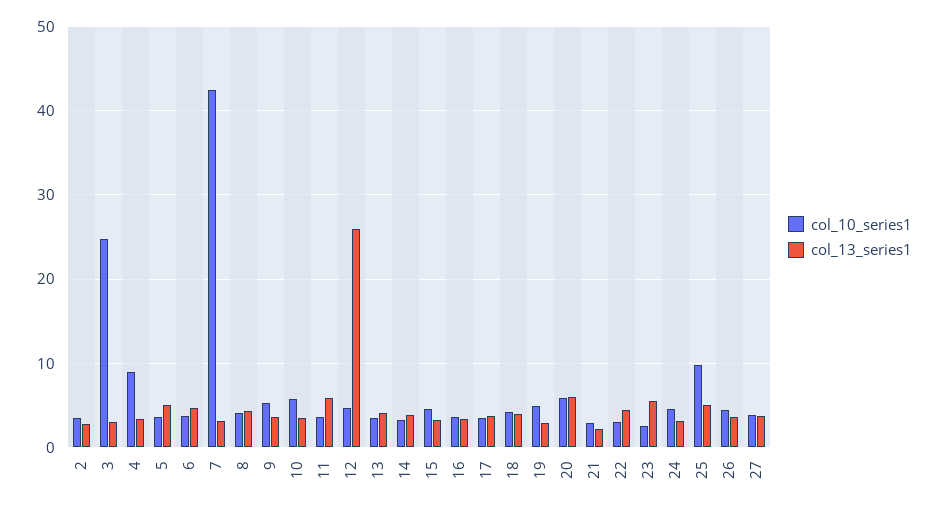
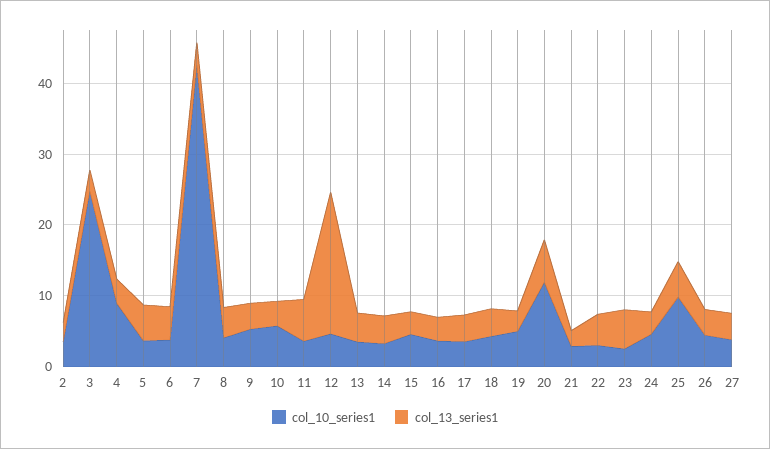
  {
    "col_10_series1": {
      "2": 4,
      "3": 25,
      "4": 9,
      "5": 4,
      "6": 4,
      "7": 43,
      "8": 4,
      "9": 5,
      "10": 6,
      "11": 4,
      "12": 5,
      "13": 3,
      "14": 3,
      "15": 5,
      "16": 4,
      "17": 4,
      "18": 4,
      "19": 5,
-     "20": 6,
+     "20": 12,
      "21": 3,
      "22": 3,
      "23": 3,
      "24": 5,
      "25": 10,
      "26": 4,
      "27": 4
    },
    "col_13_series1": {
      "2": 3,
      "3": 3,
      "4": 3,
      "5": 5,
      "6": 5,
      "7": 3,
      "8": 4,
      "9": 4,
      "10": 3,
      "11": 6,
-     "12": 26,
+     "12": 20,
      "13": 4,
      "14": 4,
      "15": 3,
      "16": 3,
      "17": 4,
      "18": 4,
      "19": 3,
      "20": 6,
      "21": 2,
      "22": 4,
      "23": 6,
      "24": 3,
      "25": 5,
      "26": 4,
      "27": 4
    }
  }

